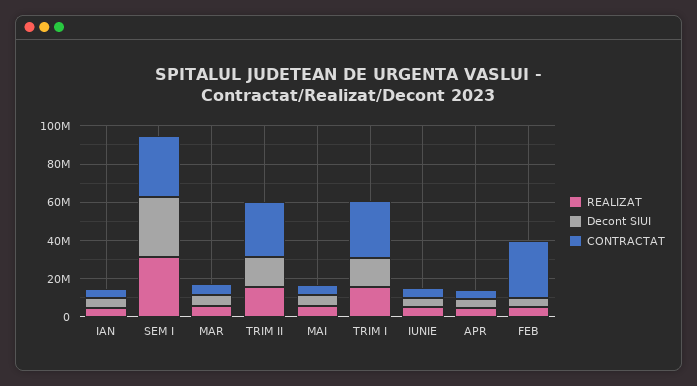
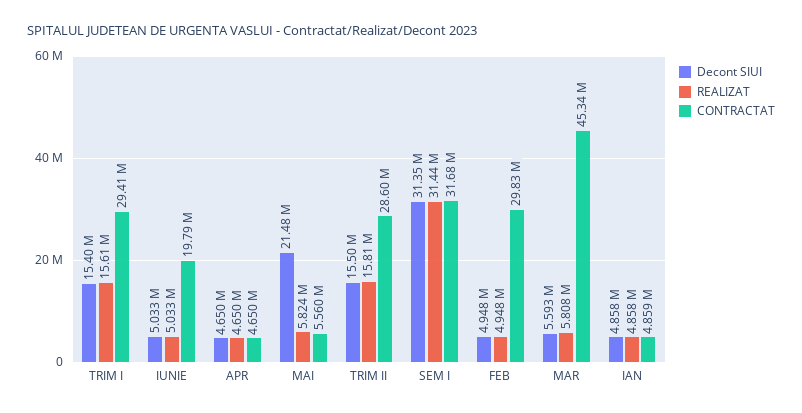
  {
    "REALIZAT": {
      "IAN": 4858000,
      "SEM I": 31440000,
      "MAR": 5808000,
      "TRIM II": 15810000,
      "MAI": 5824000,
      "TRIM I": 15610000,
      "IUNIE": 5033000,
      "APR": 4650000,
      "FEB": 4948000
    },
    "Decont SIUI": {
      "IAN": 4858000,
      "SEM I": 31350000,
      "MAR": 5593000,
      "TRIM II": 15500000,
-     "MAI": 5000000,
+     "MAI": 21480000,
      "TRIM I": 15400000,
      "IUNIE": 5033000,
      "APR": 4650000,
      "FEB": 4948000
    },
    "CONTRACTAT": {
      "IAN": 4859000,
      "SEM I": 31680000,
-     "MAR": 5000000,
+     "MAR": 45340000,
      "TRIM II": 28600000,
      "MAI": 5560000,
      "TRIM I": 29410000,
-     "IUNIE": 5000000,
+     "IUNIE": 19790000,
      "APR": 4650000,
      "FEB": 29830000
    }
  }

